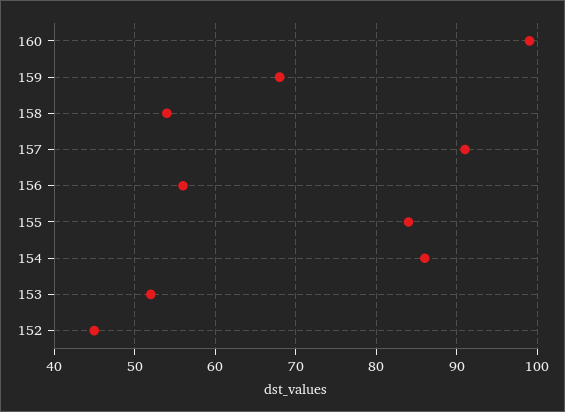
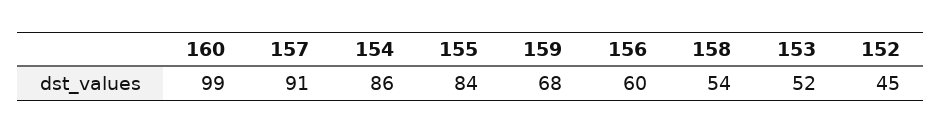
  {
    "160": 99,
    "159": 68,
    "158": 54,
    "157": 91,
-   "156": 56,
+   "156": 60,
    "155": 84,
    "154": 86,
    "153": 52,
    "152": 45
  }

